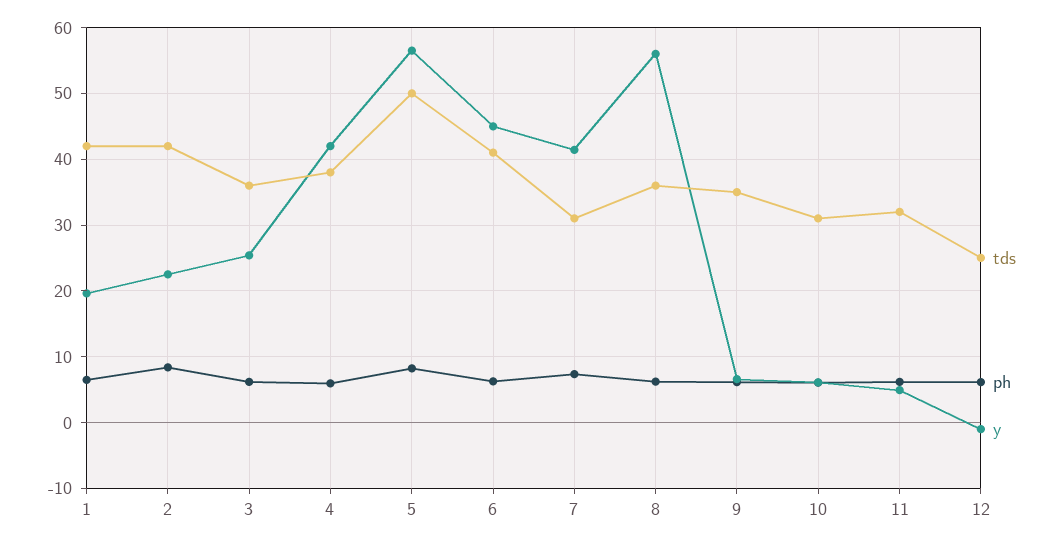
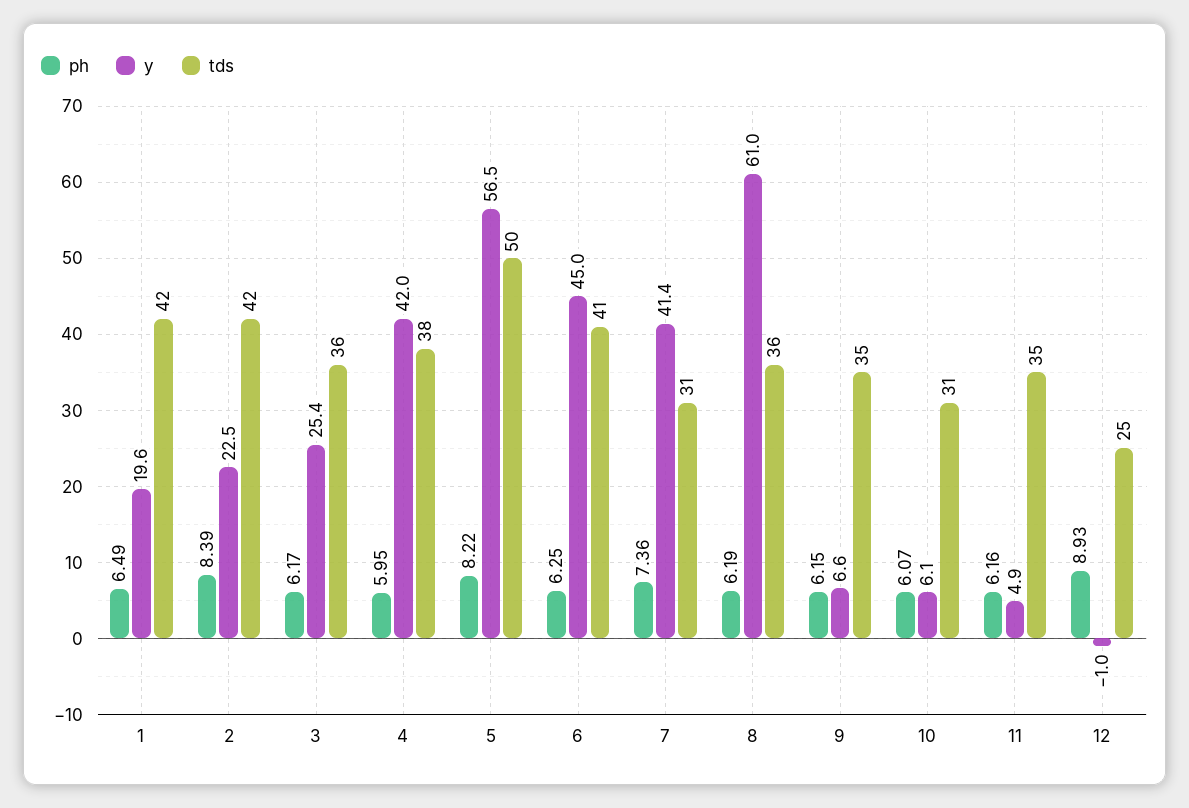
  {
    "tds": {
      "1": 42,
      "2": 42,
      "3": 36,
      "4": 38,
      "5": 50,
      "6": 41,
      "7": 31,
      "8": 36,
      "9": 35,
      "10": 31,
-     "11": 32,
+     "11": 35,
      "12": 25
    },
    "ph": {
      "1": 6.49,
      "2": 8.39,
      "3": 6.17,
      "4": 5.95,
      "5": 8.22,
      "6": 6.25,
      "7": 7.36,
      "8": 6.19,
      "9": 6.15,
      "10": 6.07,
      "11": 6.16,
-     "12": 6
+     "12": 8.93
    },
    "y": {
      "1": 19.6,
      "2": 22.5,
      "3": 25.4,
      "4": 42,
      "5": 56.5,
      "6": 45,
      "7": 41.4,
-     "8": 56,
+     "8": 61,
      "9": 6.6,
      "10": 6.1,
      "11": 4.9,
      "12": -1
    }
  }

